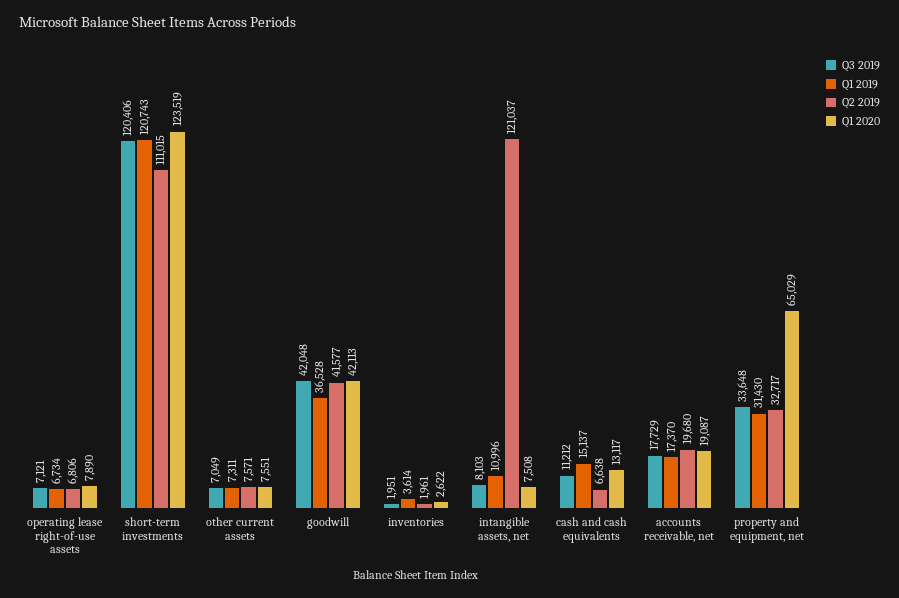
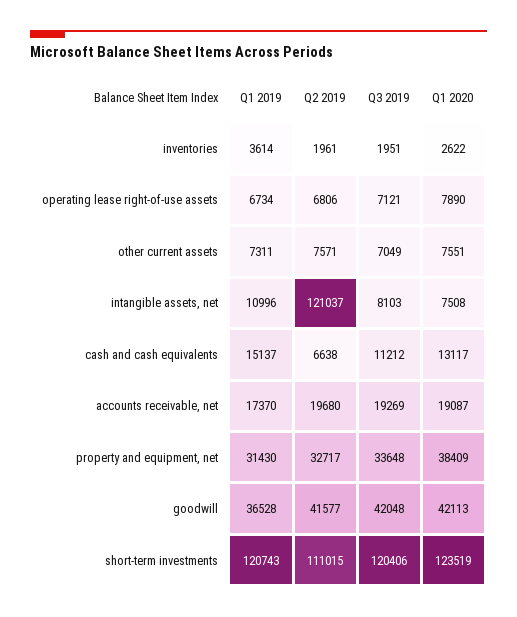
  {
    "Q3 2019": {
      "operating lease right-of-use assets": 7121,
      "short-term investments": 120406,
      "other current assets": 7049,
      "goodwill": 42048,
      "inventories": 1951,
      "intangible assets, net": 8103,
      "cash and cash equivalents": 11212,
-     "accounts receivable, net": 17729,
+     "accounts receivable, net": 19269,
      "property and equipment, net": 33648
    },
    "Q1 2019": {
      "operating lease right-of-use assets": 6734,
      "short-term investments": 120743,
      "other current assets": 7311,
      "goodwill": 36528,
      "inventories": 3614,
      "intangible assets, net": 10996,
      "cash and cash equivalents": 15137,
      "accounts receivable, net": 17370,
      "property and equipment, net": 31430
    },
    "Q2 2019": {
      "operating lease right-of-use assets": 6806,
      "short-term investments": 111015,
      "other current assets": 7571,
      "goodwill": 41577,
      "inventories": 1961,
      "intangible assets, net": 121037,
      "cash and cash equivalents": 6638,
      "accounts receivable, net": 19680,
      "property and equipment, net": 32717
    },
    "Q1 2020": {
      "operating lease right-of-use assets": 7890,
      "short-term investments": 123519,
      "other current assets": 7551,
      "goodwill": 42113,
      "inventories": 2622,
      "intangible assets, net": 7508,
      "cash and cash equivalents": 13117,
      "accounts receivable, net": 19087,
-     "property and equipment, net": 65029
+     "property and equipment, net": 38409
    }
  }

